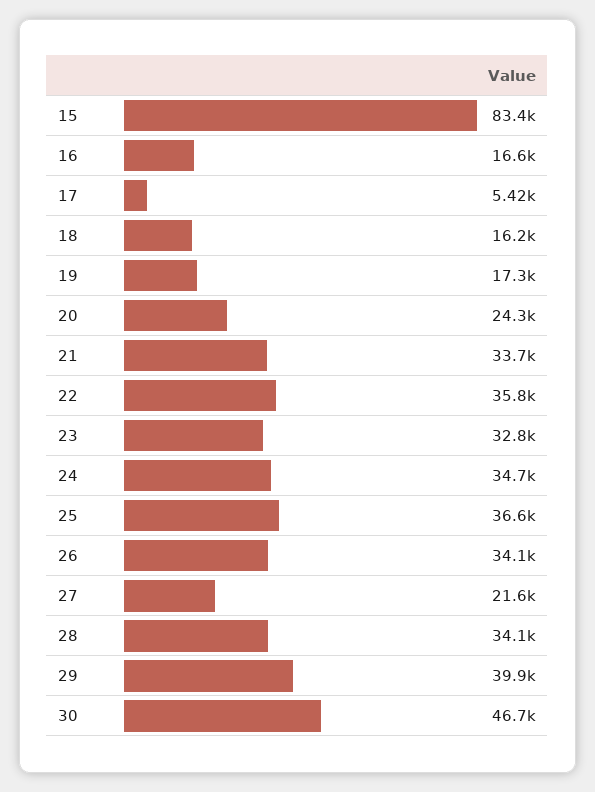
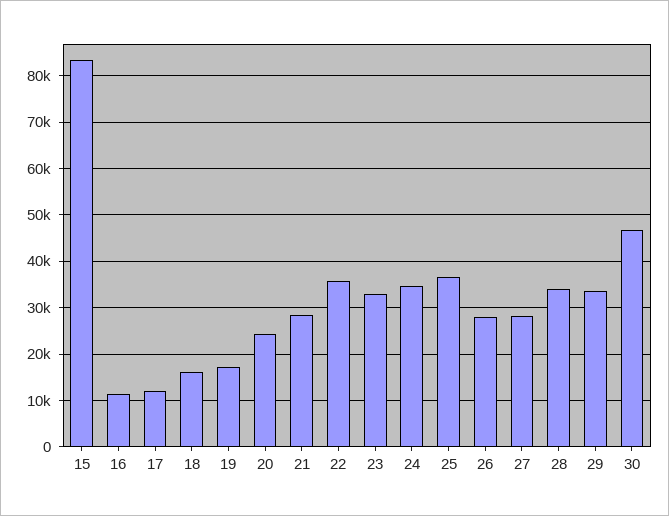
  {
    "15": 83400,
-   "16": 16600,
+   "16": 12000,
-   "17": 5420,
+   "17": 12000,
    "18": 16200,
    "19": 17300,
    "20": 24300,
-   "21": 33700,
+   "21": 28000,
    "22": 35800,
    "23": 32800,
    "24": 34700,
    "25": 36600,
-   "26": 34100,
+   "26": 28000,
-   "27": 21600,
+   "27": 28000,
    "28": 34100,
-   "29": 39900,
+   "29": 34000,
    "30": 46700
  }

